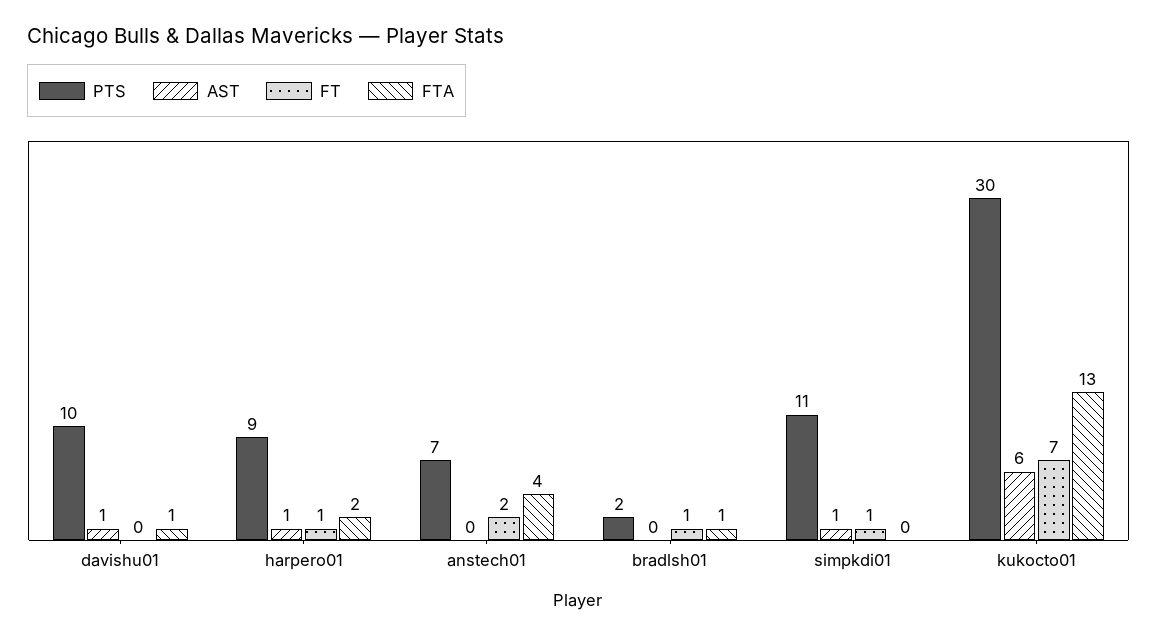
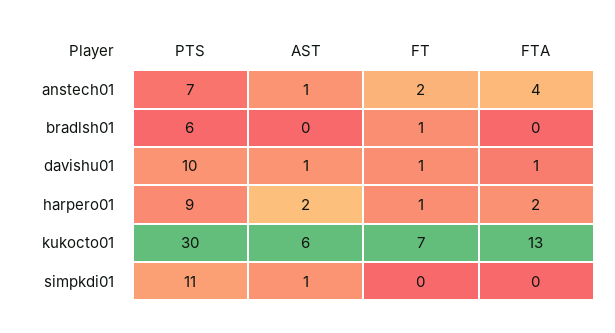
  {
    "PTS": {
      "davishu01": 10,
      "harpero01": 9,
      "anstech01": 7,
-     "bradlsh01": 2,
+     "bradlsh01": 6,
      "simpkdi01": 11,
      "kukocto01": 30
    },
    "AST": {
      "davishu01": 1,
-     "harpero01": 1,
+     "harpero01": 2,
-     "anstech01": 0,
+     "anstech01": 1,
      "bradlsh01": 0,
      "simpkdi01": 1,
      "kukocto01": 6
    },
    "FT": {
-     "davishu01": 0,
+     "davishu01": 1,
      "harpero01": 1,
      "anstech01": 2,
      "bradlsh01": 1,
-     "simpkdi01": 1,
+     "simpkdi01": 0,
      "kukocto01": 7
    },
    "FTA": {
      "davishu01": 1,
      "harpero01": 2,
      "anstech01": 4,
-     "bradlsh01": 1,
+     "bradlsh01": 0,
      "simpkdi01": 0,
      "kukocto01": 13
    }
  }

